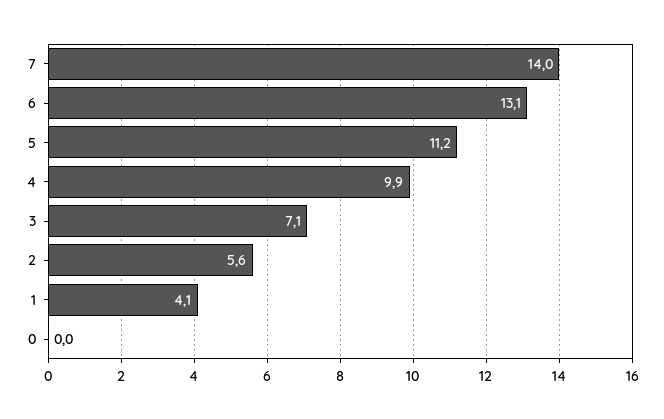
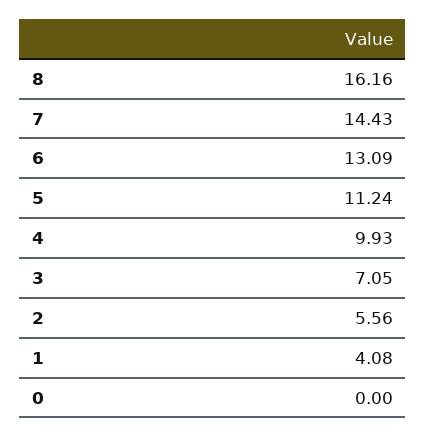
  {
-   "7": 14,
+   "7": 14.43,
    "6": 13.09,
    "5": 11.24,
    "4": 9.93,
    "3": 7.05,
    "2": 5.56,
    "1": 4.08,
-   "0": 0
+   "0": 0,
+   "8": 16.16
  }

